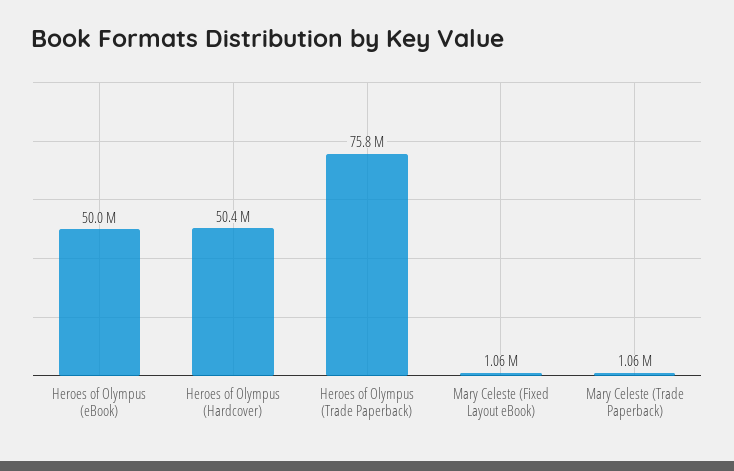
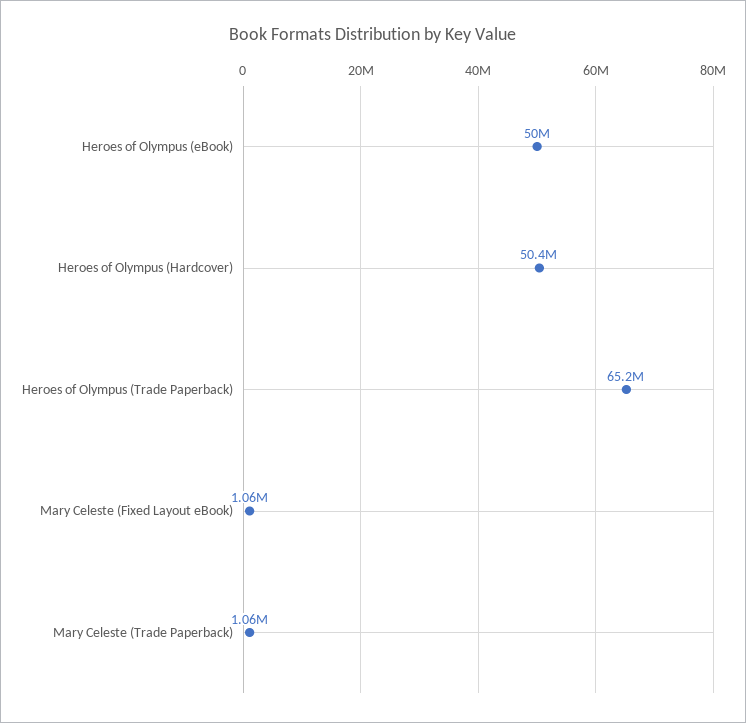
  {
    "Heroes of Olympus (eBook)": 50000000,
    "Heroes of Olympus (Hardcover)": 50400000,
-   "Heroes of Olympus (Trade Paperback)": 75800000,
+   "Heroes of Olympus (Trade Paperback)": 65200000,
    "Mary Celeste (Fixed Layout eBook)": 1060000,
    "Mary Celeste (Trade Paperback)": 1060000
  }

